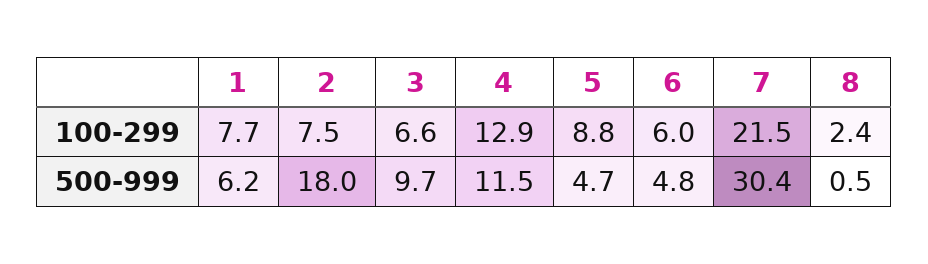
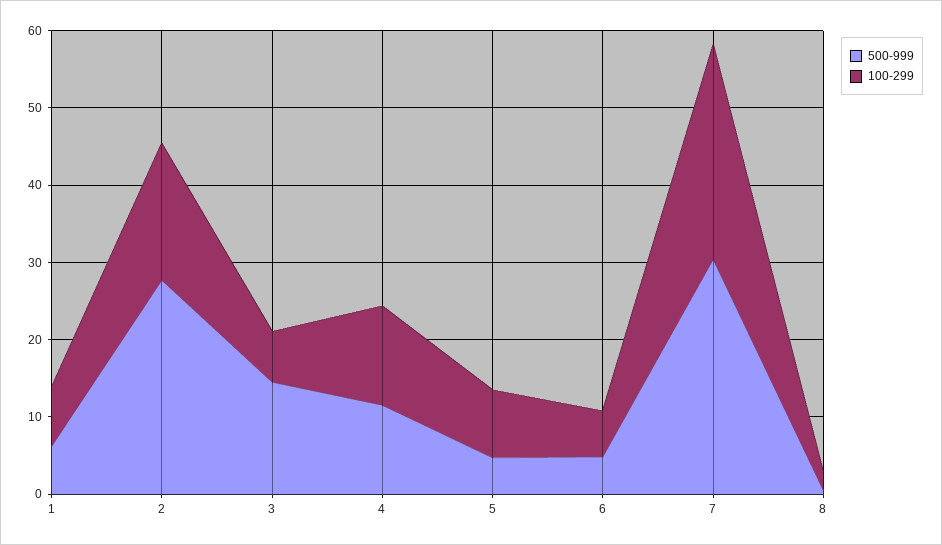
  {
    "100-299": {
      "1": 7.7,
-     "2": 7.5,
+     "2": 18,
      "3": 6.6,
      "4": 12.9,
      "5": 8.8,
      "6": 6,
-     "7": 21.5,
+     "7": 28,
      "8": 2.4
    },
    "500-999": {
      "1": 6.2,
-     "2": 18,
+     "2": 28,
-     "3": 9.7,
+     "3": 14,
      "4": 11.5,
      "5": 4.7,
      "6": 4.8,
      "7": 30.4,
      "8": 0.5
    }
  }

